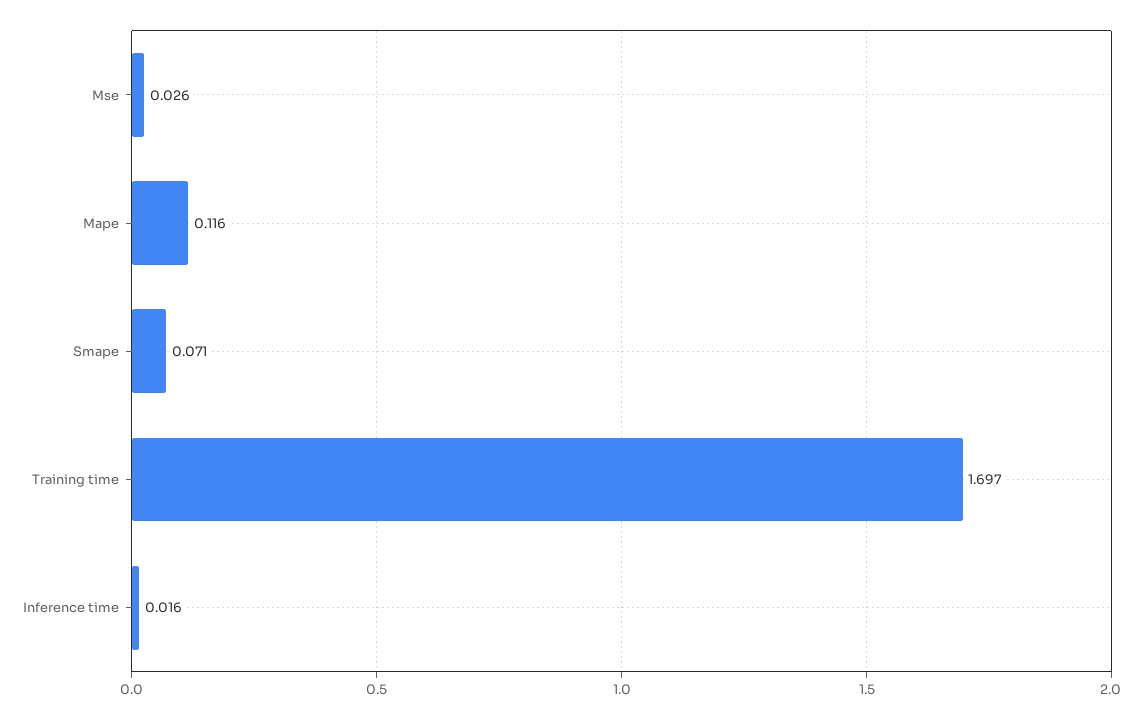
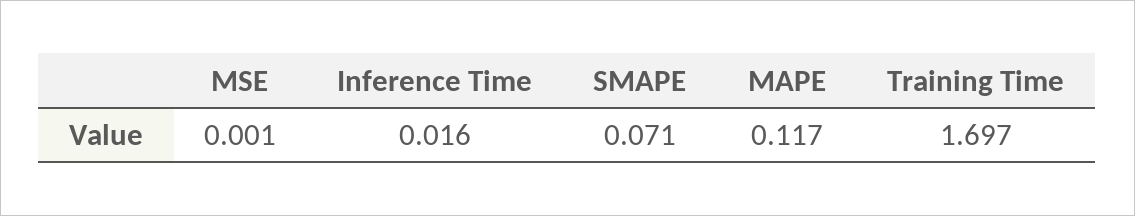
  {
-   "Mse": 0.026,
+   "Mse": 0.001,
-   "Mape": 0.116,
+   "Mape": 0.117,
    "Smape": 0.071,
    "Training time": 1.697,
    "Inference time": 0.016
  }

